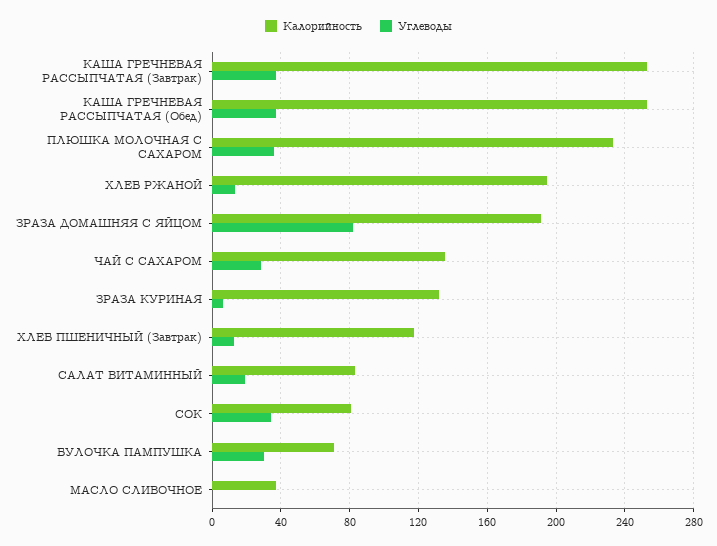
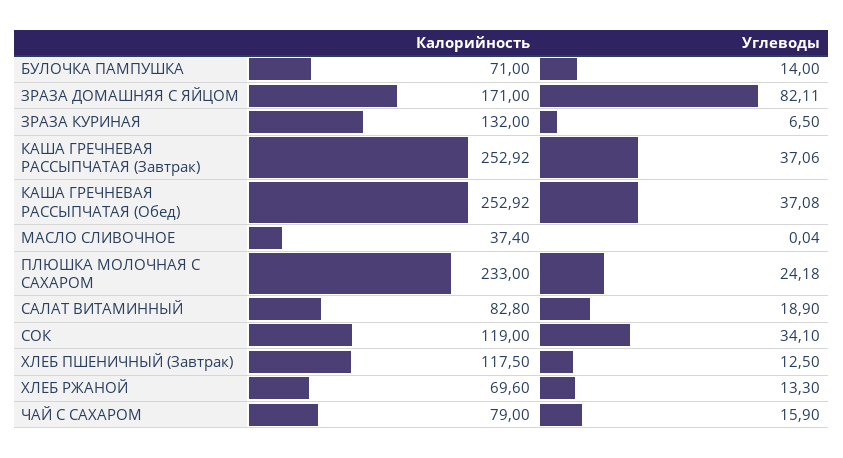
  {
    "Калорийность": {
      "КАША ГРЕЧНЕВАЯ РАССЫПЧАТАЯ (Завтрак)": 252.92,
      "КАША ГРЕЧНЕВАЯ РАССЫПЧАТАЯ (Обед)": 252.92,
      "ПЛЮШКА МОЛОЧНАЯ С САХАРОМ": 233,
-     "ХЛЕБ РЖАНОЙ": 195,
+     "ХЛЕБ РЖАНОЙ": 69.6,
-     "ЗРАЗА ДОМАШНЯЯ С ЯЙЦОМ": 190,
+     "ЗРАЗА ДОМАШНЯЯ С ЯЙЦОМ": 171,
-     "ЧАЙ С САХАРОМ": 135,
+     "ЧАЙ С САХАРОМ": 79,
      "ЗРАЗА КУРИНАЯ": 132,
      "ХЛЕБ ПШЕНИЧНЫЙ (Завтрак)": 117.5,
      "САЛАТ ВИТАМИННЫЙ": 82.8,
-     "СОК": 80,
+     "СОК": 119,
      "БУЛОЧКА ПАМПУШКА": 71,
      "МАСЛО СЛИВОЧНОЕ": 37.4
    },
    "Углеводы": {
      "КАША ГРЕЧНЕВАЯ РАССЫПЧАТАЯ (Завтрак)": 37.06,
      "КАША ГРЕЧНЕВАЯ РАССЫПЧАТАЯ (Обед)": 37.08,
-     "ПЛЮШКА МОЛОЧНАЯ С САХАРОМ": 35,
+     "ПЛЮШКА МОЛОЧНАЯ С САХАРОМ": 24.18,
      "ХЛЕБ РЖАНОЙ": 13.3,
      "ЗРАЗА ДОМАШНЯЯ С ЯЙЦОМ": 82.11,
-     "ЧАЙ С САХАРОМ": 30,
+     "ЧАЙ С САХАРОМ": 15.9,
      "ЗРАЗА КУРИНАЯ": 6.5,
      "ХЛЕБ ПШЕНИЧНЫЙ (Завтрак)": 12.5,
      "САЛАТ ВИТАМИННЫЙ": 18.9,
      "СОК": 34.1,
-     "БУЛОЧКА ПАМПУШКА": 30,
+     "БУЛОЧКА ПАМПУШКА": 14,
      "МАСЛО СЛИВОЧНОЕ": 0.04
    }
  }

